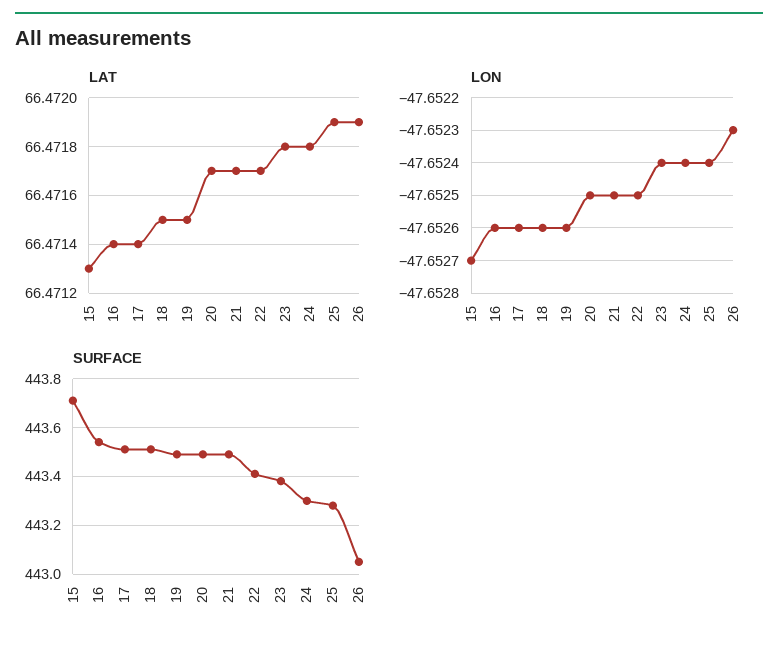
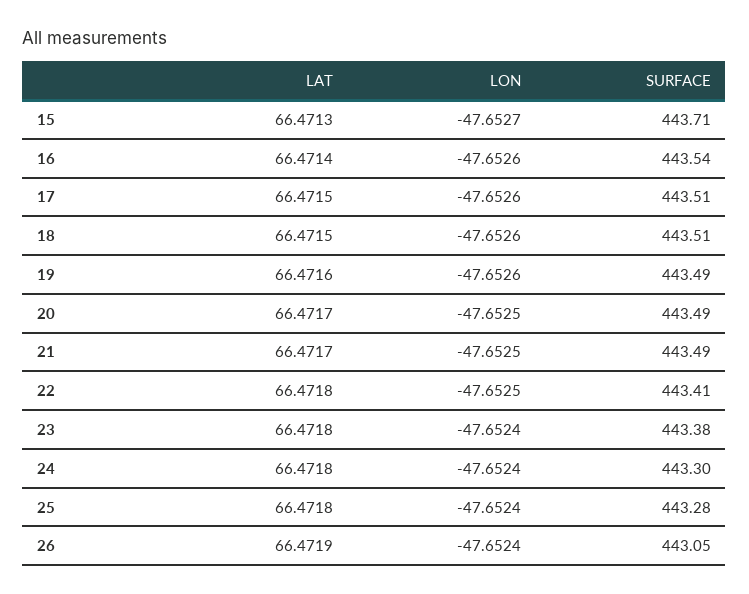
  {
    "LAT": {
      "15": 66.4713,
      "16": 66.4714,
-     "17": 66.4714,
+     "17": 66.4715,
      "18": 66.4715,
-     "19": 66.4715,
+     "19": 66.4716,
      "20": 66.4717,
      "21": 66.4717,
-     "22": 66.4717,
+     "22": 66.4718,
      "23": 66.4718,
      "24": 66.4718,
-     "25": 66.4719,
+     "25": 66.4718,
      "26": 66.4719
    },
    "LON": {
      "15": -47.6527,
      "16": -47.6526,
      "17": -47.6526,
      "18": -47.6526,
      "19": -47.6526,
      "20": -47.6525,
      "21": -47.6525,
      "22": -47.6525,
      "23": -47.6524,
      "24": -47.6524,
      "25": -47.6524,
-     "26": -47.6523
+     "26": -47.6524
    },
    "SURFACE": {
      "15": 443.71,
      "16": 443.54,
      "17": 443.51,
      "18": 443.51,
      "19": 443.49,
      "20": 443.49,
      "21": 443.49,
      "22": 443.41,
      "23": 443.38,
      "24": 443.3,
      "25": 443.28,
      "26": 443.05
    }
  }

